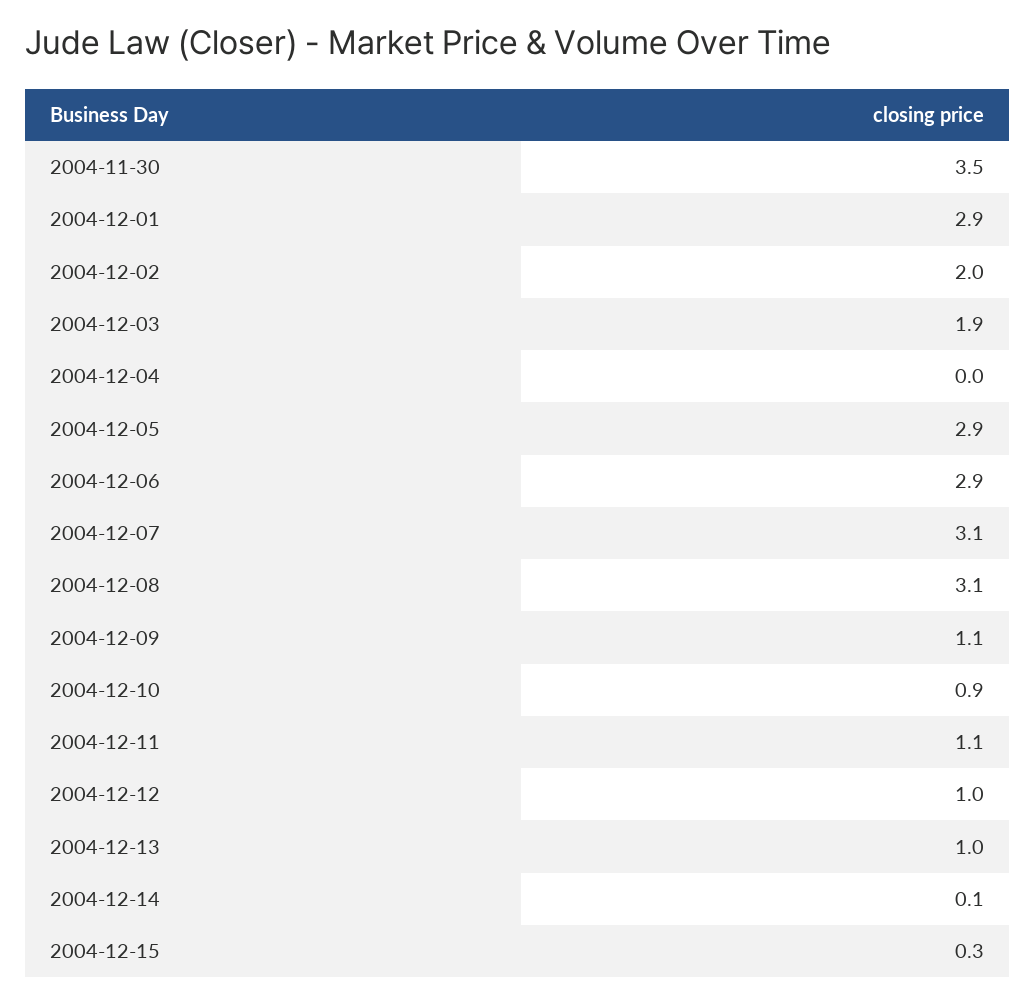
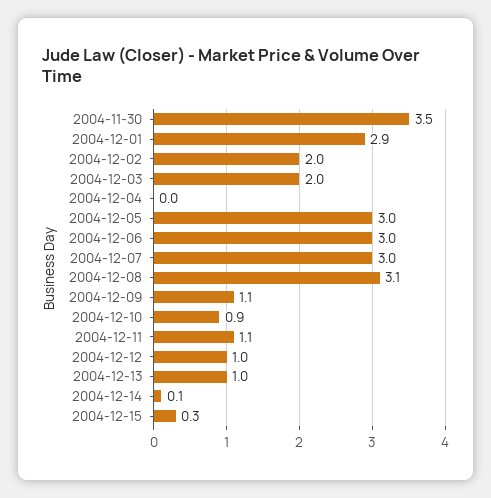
  {
    "2004-11-30": 3.5,
    "2004-12-01": 2.9,
    "2004-12-02": 2,
-   "2004-12-03": 1.9,
+   "2004-12-03": 2,
    "2004-12-04": 0,
-   "2004-12-05": 2.9,
+   "2004-12-05": 3,
-   "2004-12-06": 2.9,
+   "2004-12-06": 3,
-   "2004-12-07": 3.1,
+   "2004-12-07": 3,
    "2004-12-08": 3.1,
    "2004-12-09": 1.1,
    "2004-12-10": 0.9,
    "2004-12-11": 1.1,
    "2004-12-12": 1,
    "2004-12-13": 1,
    "2004-12-14": 0.1,
    "2004-12-15": 0.3
  }

